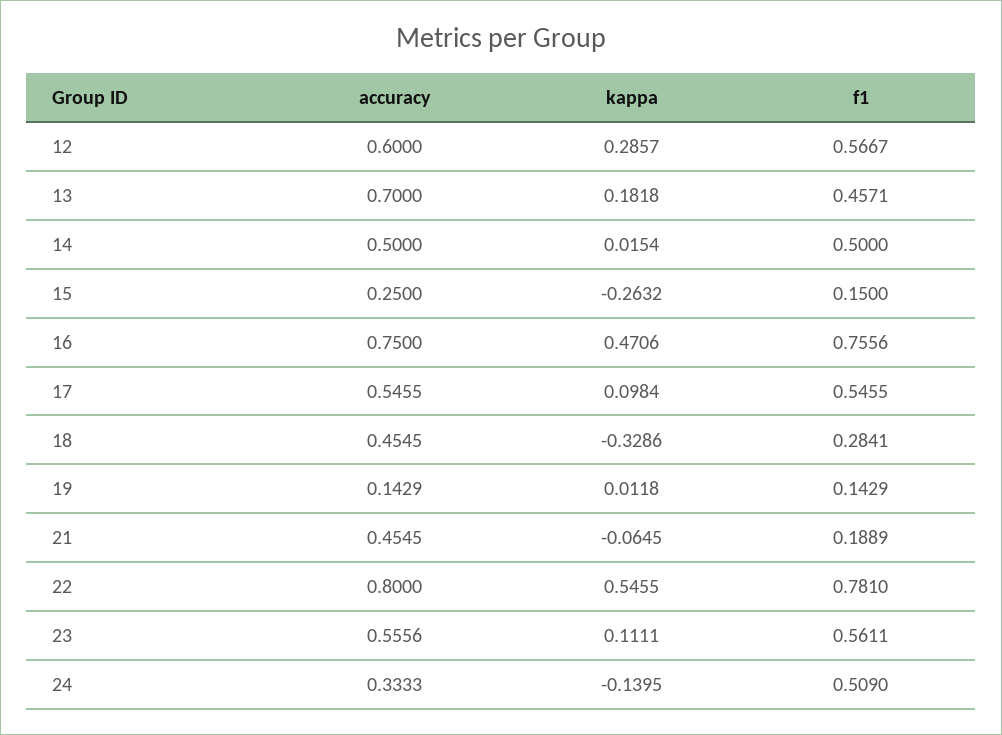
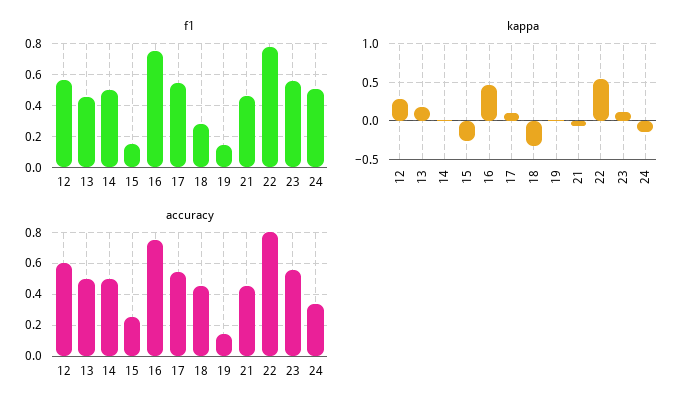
  {
    "accuracy": {
      "12": 0.6,
-     "13": 0.7,
+     "13": 0.5,
      "14": 0.5,
      "15": 0.25,
      "16": 0.75,
      "17": 0.5455,
      "18": 0.4545,
      "19": 0.1429,
      "21": 0.4545,
      "22": 0.8,
      "23": 0.5556,
      "24": 0.3333
    },
    "kappa": {
      "12": 0.2857,
      "13": 0.1818,
      "14": 0.0154,
      "15": -0.2632,
      "16": 0.4706,
      "17": 0.0984,
      "18": -0.3286,
      "19": 0.0118,
      "21": -0.0645,
      "22": 0.5455,
      "23": 0.1111,
      "24": -0.1395
    },
    "f1": {
      "12": 0.5667,
      "13": 0.4571,
      "14": 0.5,
      "15": 0.15,
      "16": 0.7556,
      "17": 0.5455,
      "18": 0.2841,
      "19": 0.1429,
-     "21": 0.1889,
+     "21": 0.45,
      "22": 0.781,
      "23": 0.5611,
      "24": 0.509
    }
  }

